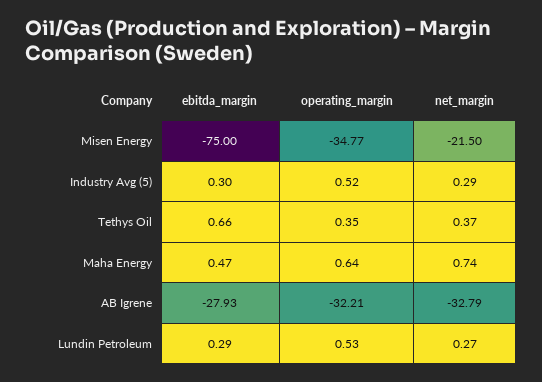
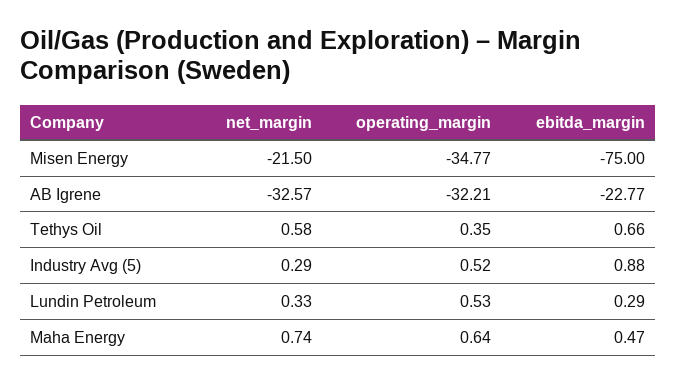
  {
    "ebitda_margin": {
      "Misen Energy": -75,
-     "Industry Avg (5)": 0.3,
+     "Industry Avg (5)": 0.88,
      "Tethys Oil": 0.66,
      "Maha Energy": 0.47,
-     "AB Igrene": -27.93,
+     "AB Igrene": -22.77,
      "Lundin Petroleum": 0.29
    },
    "operating_margin": {
      "Misen Energy": -34.77,
      "Industry Avg (5)": 0.52,
      "Tethys Oil": 0.35,
      "Maha Energy": 0.64,
      "AB Igrene": -32.21,
      "Lundin Petroleum": 0.53
    },
    "net_margin": {
      "Misen Energy": -21.5,
      "Industry Avg (5)": 0.29,
-     "Tethys Oil": 0.37,
+     "Tethys Oil": 0.58,
      "Maha Energy": 0.74,
-     "AB Igrene": -32.79,
+     "AB Igrene": -32.57,
-     "Lundin Petroleum": 0.27
+     "Lundin Petroleum": 0.33
    }
  }

